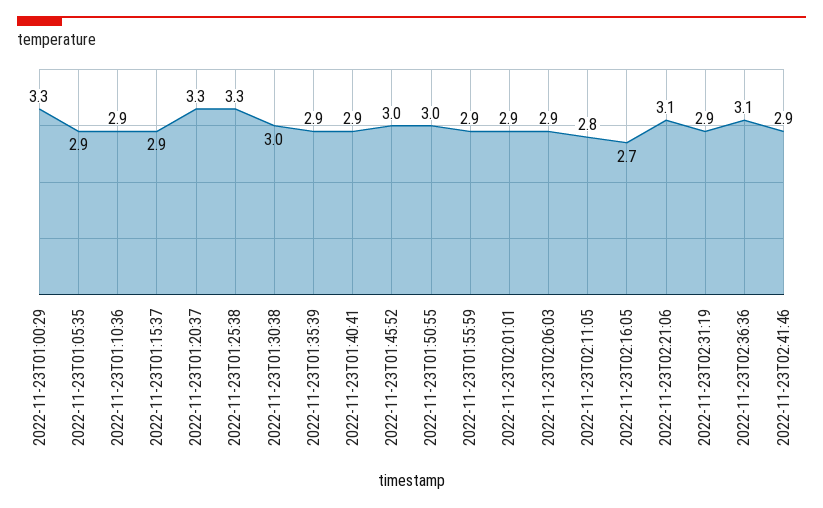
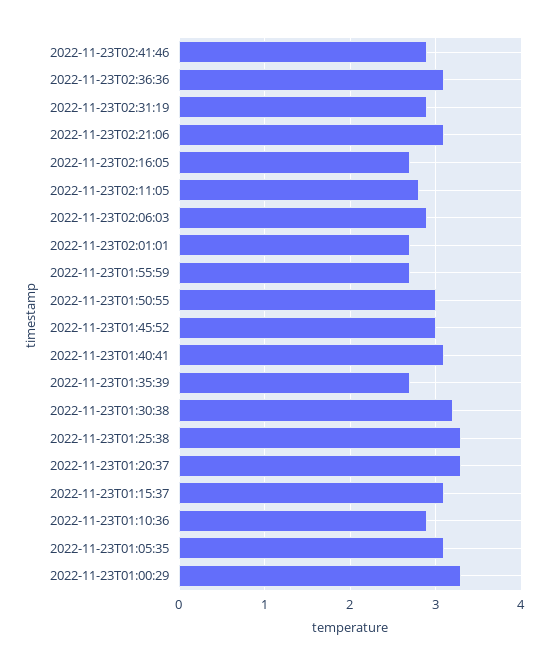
  {
    "2022-11-23T01:00:29": 3.3,
-   "2022-11-23T01:05:35": 2.9,
+   "2022-11-23T01:05:35": 3.1,
    "2022-11-23T01:10:36": 2.9,
-   "2022-11-23T01:15:37": 2.9,
+   "2022-11-23T01:15:37": 3.1,
    "2022-11-23T01:20:37": 3.3,
    "2022-11-23T01:25:38": 3.3,
-   "2022-11-23T01:30:38": 3,
+   "2022-11-23T01:30:38": 3.2,
-   "2022-11-23T01:35:39": 2.9,
+   "2022-11-23T01:35:39": 2.7,
-   "2022-11-23T01:40:41": 2.9,
+   "2022-11-23T01:40:41": 3.1,
    "2022-11-23T01:45:52": 3,
    "2022-11-23T01:50:55": 3,
-   "2022-11-23T01:55:59": 2.9,
+   "2022-11-23T01:55:59": 2.7,
-   "2022-11-23T02:01:01": 2.9,
+   "2022-11-23T02:01:01": 2.7,
    "2022-11-23T02:06:03": 2.9,
    "2022-11-23T02:11:05": 2.8,
    "2022-11-23T02:16:05": 2.7,
    "2022-11-23T02:21:06": 3.1,
    "2022-11-23T02:31:19": 2.9,
    "2022-11-23T02:36:36": 3.1,
    "2022-11-23T02:41:46": 2.9
  }

